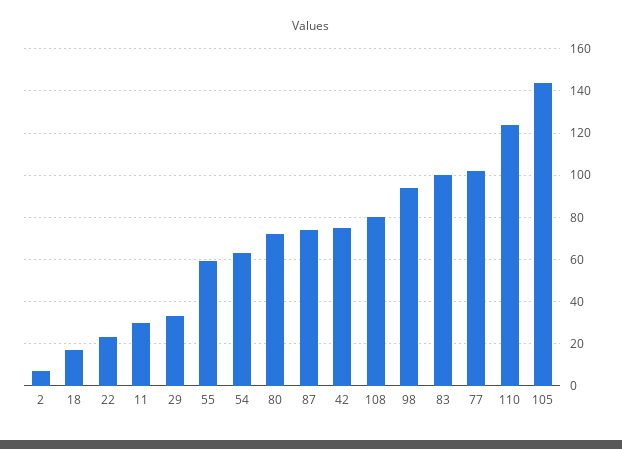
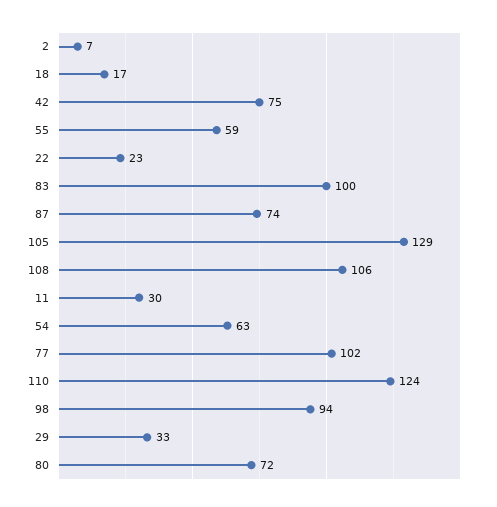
  {
    "2": 7,
    "18": 17,
    "22": 23,
    "11": 30,
    "29": 33,
    "55": 59,
    "54": 63,
    "80": 72,
    "87": 74,
    "42": 75,
-   "108": 80,
+   "108": 106,
    "98": 94,
    "83": 100,
    "77": 102,
    "110": 124,
-   "105": 145
+   "105": 129
  }

